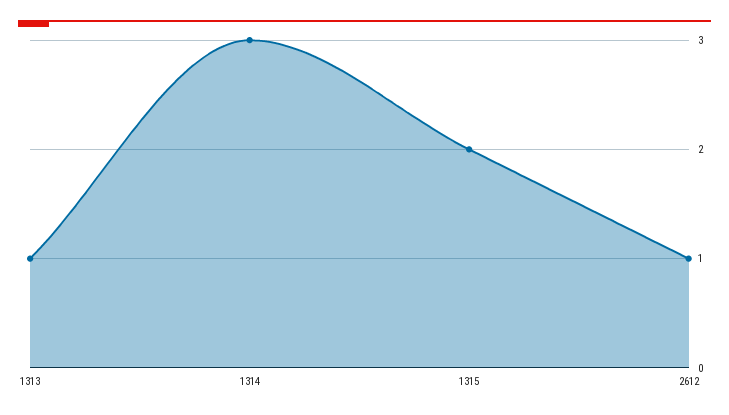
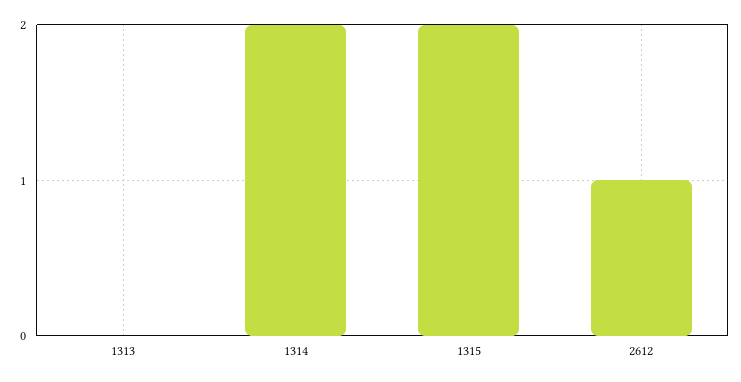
  {
-   "1313": 1,
+   "1313": 0,
-   "1314": 3,
+   "1314": 2,
    "1315": 2,
    "2612": 1
  }

